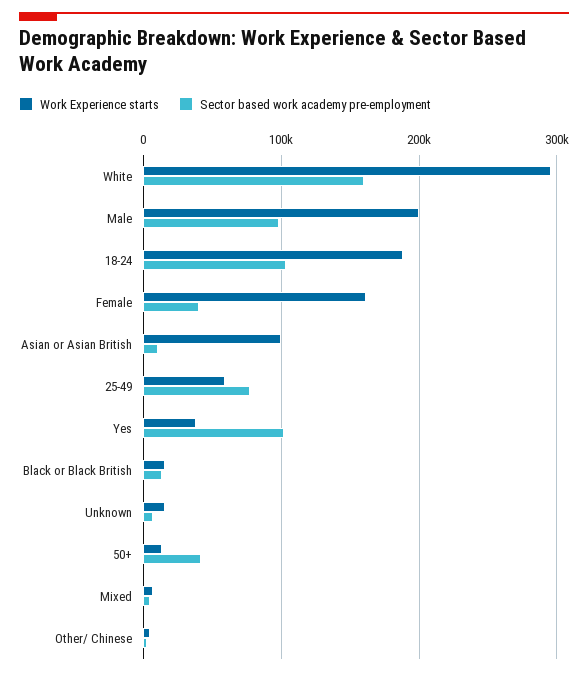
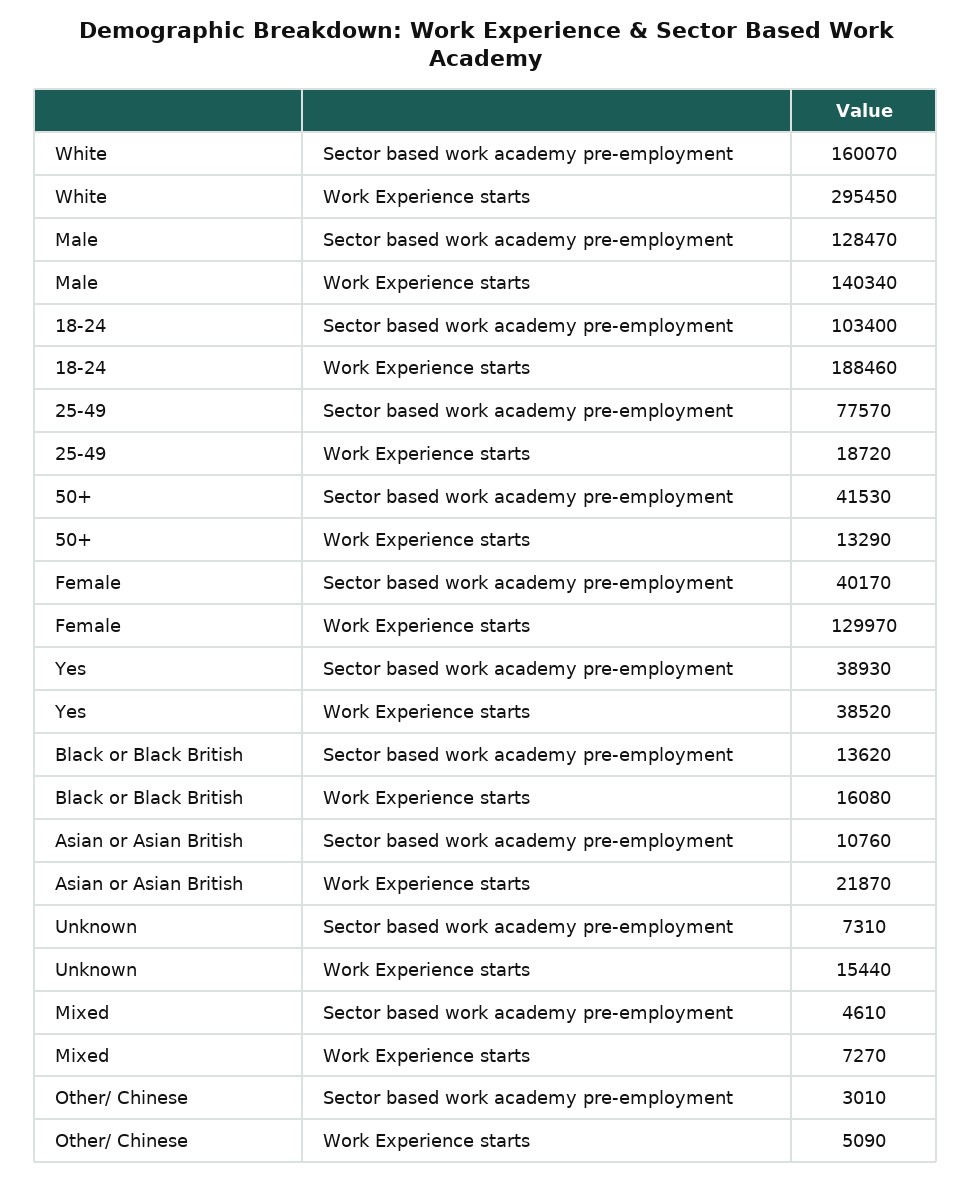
  {
    "Work Experience starts": {
      "White": 295450,
-     "Male": 200000,
+     "Male": 140340,
      "18-24": 188460,
-     "Female": 160000,
+     "Female": 129970,
-     "Asian or Asian British": 100000,
+     "Asian or Asian British": 21870,
-     "25-49": 60000,
+     "25-49": 18720,
      "Yes": 38520,
      "Black or Black British": 16080,
      "Unknown": 15440,
      "50+": 13290,
      "Mixed": 7270,
      "Other/ Chinese": 5090
    },
    "Sector based work academy pre-employment": {
      "White": 160070,
-     "Male": 100000,
+     "Male": 128470,
      "18-24": 103400,
      "Female": 40170,
      "Asian or Asian British": 10760,
      "25-49": 77570,
-     "Yes": 100000,
+     "Yes": 38930,
      "Black or Black British": 13620,
      "Unknown": 7310,
      "50+": 41530,
      "Mixed": 4610,
      "Other/ Chinese": 3010
    }
  }

